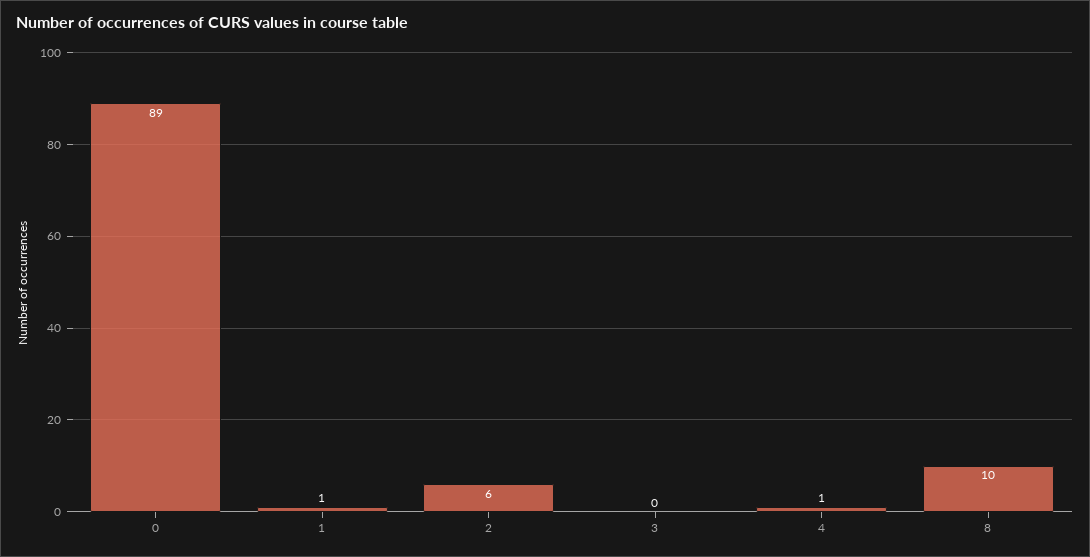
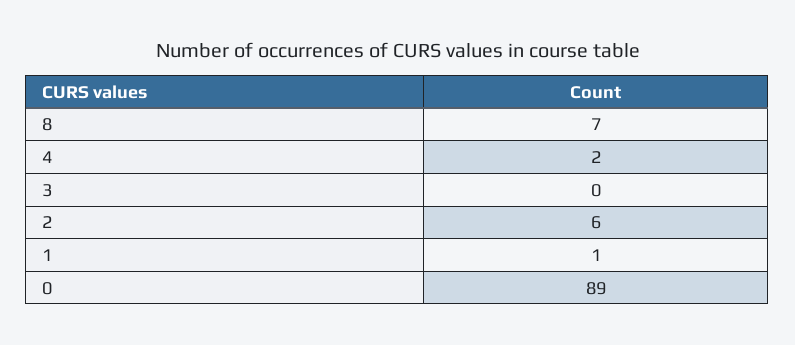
  {
    "0": 89,
    "1": 1,
    "2": 6,
    "3": 0,
-   "4": 1,
+   "4": 2,
-   "8": 10
+   "8": 7
  }

